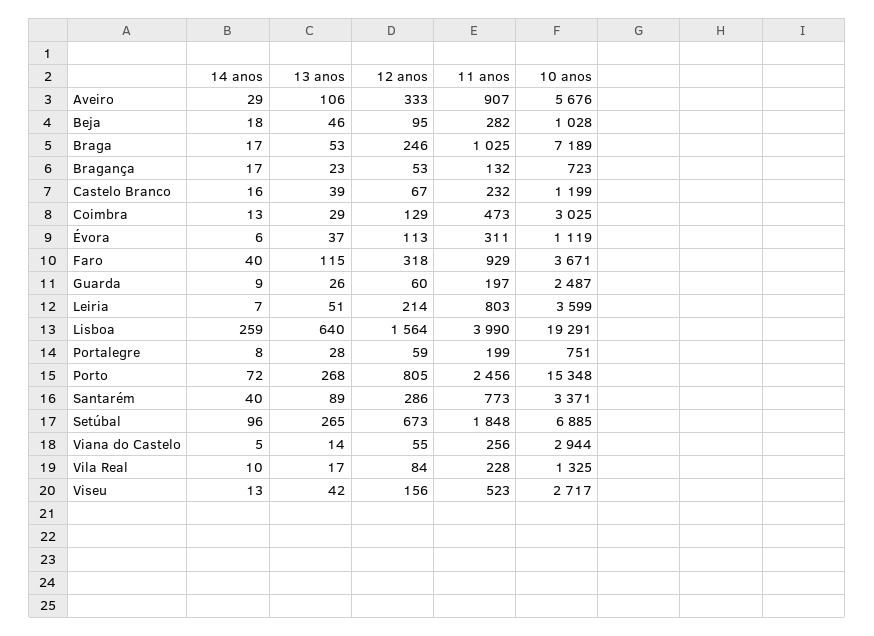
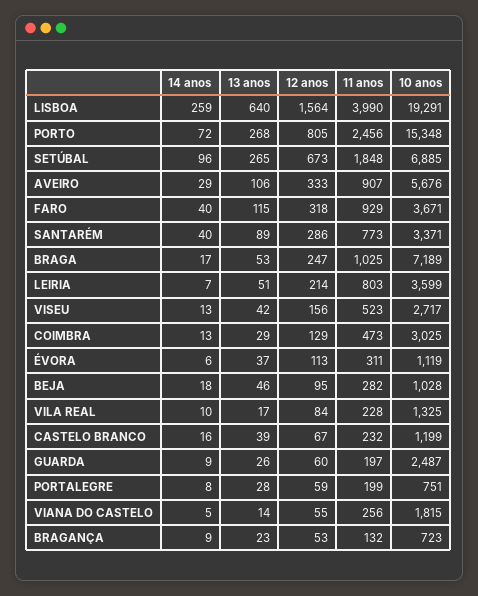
  {
    "14 anos": {
      "Aveiro": 29,
      "Beja": 18,
      "Braga": 17,
-     "Bragança": 17,
+     "Bragança": 9,
      "Castelo Branco": 16,
      "Coimbra": 13,
      "Évora": 6,
      "Faro": 40,
      "Guarda": 9,
      "Leiria": 7,
      "Lisboa": 259,
      "Portalegre": 8,
      "Porto": 72,
      "Santarém": 40,
      "Setúbal": 96,
      "Viana do Castelo": 5,
      "Vila Real": 10,
      "Viseu": 13
    },
    "13 anos": {
      "Aveiro": 106,
      "Beja": 46,
      "Braga": 53,
      "Bragança": 23,
      "Castelo Branco": 39,
      "Coimbra": 29,
      "Évora": 37,
      "Faro": 115,
      "Guarda": 26,
      "Leiria": 51,
      "Lisboa": 640,
      "Portalegre": 28,
      "Porto": 268,
      "Santarém": 89,
      "Setúbal": 265,
      "Viana do Castelo": 14,
      "Vila Real": 17,
      "Viseu": 42
    },
    "12 anos": {
      "Aveiro": 333,
      "Beja": 95,
-     "Braga": 246,
+     "Braga": 247,
      "Bragança": 53,
      "Castelo Branco": 67,
      "Coimbra": 129,
      "Évora": 113,
      "Faro": 318,
      "Guarda": 60,
      "Leiria": 214,
      "Lisboa": 1564,
      "Portalegre": 59,
      "Porto": 805,
      "Santarém": 286,
      "Setúbal": 673,
      "Viana do Castelo": 55,
      "Vila Real": 84,
      "Viseu": 156
    },
    "11 anos": {
      "Aveiro": 907,
      "Beja": 282,
      "Braga": 1025,
      "Bragança": 132,
      "Castelo Branco": 232,
      "Coimbra": 473,
      "Évora": 311,
      "Faro": 929,
      "Guarda": 197,
      "Leiria": 803,
      "Lisboa": 3990,
      "Portalegre": 199,
      "Porto": 2456,
      "Santarém": 773,
      "Setúbal": 1848,
      "Viana do Castelo": 256,
      "Vila Real": 228,
      "Viseu": 523
    },
    "10 anos": {
      "Aveiro": 5676,
      "Beja": 1028,
      "Braga": 7189,
      "Bragança": 723,
      "Castelo Branco": 1199,
      "Coimbra": 3025,
      "Évora": 1119,
      "Faro": 3671,
      "Guarda": 2487,
      "Leiria": 3599,
      "Lisboa": 19291,
      "Portalegre": 751,
      "Porto": 15348,
      "Santarém": 3371,
      "Setúbal": 6885,
-     "Viana do Castelo": 2944,
+     "Viana do Castelo": 1815,
      "Vila Real": 1325,
      "Viseu": 2717
    }
  }

